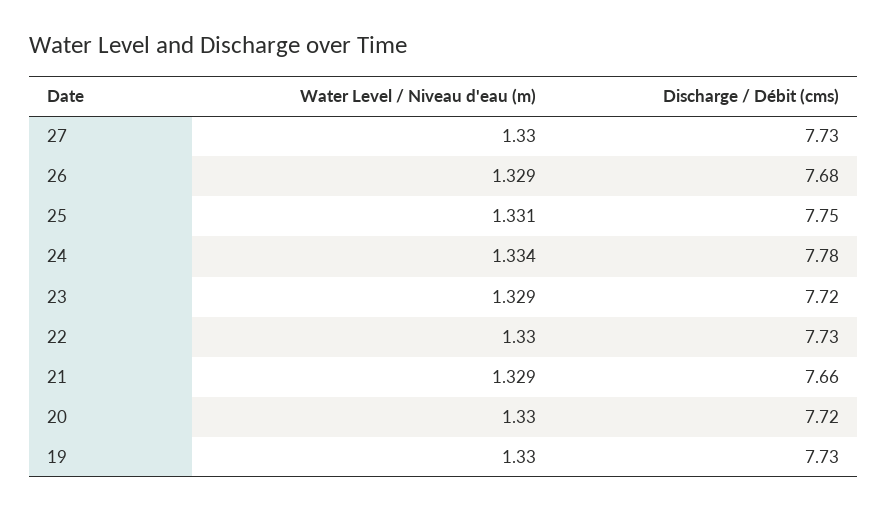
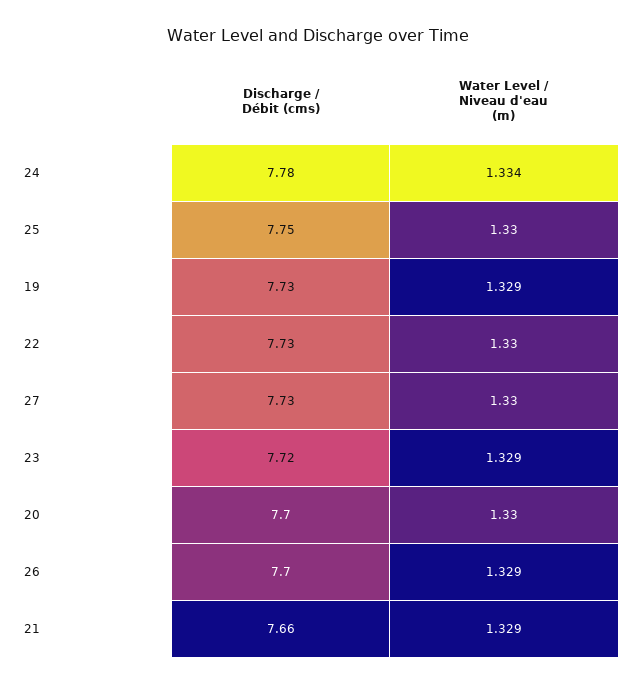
  {
    "Water Level / Niveau d'eau (m)": {
      "27": 1.33,
      "26": 1.329,
-     "25": 1.331,
+     "25": 1.33,
      "24": 1.334,
      "23": 1.329,
      "22": 1.33,
      "21": 1.329,
      "20": 1.33,
-     "19": 1.33
+     "19": 1.329
    },
    "Discharge / Débit (cms)": {
      "27": 7.73,
-     "26": 7.68,
+     "26": 7.7,
      "25": 7.75,
      "24": 7.78,
      "23": 7.72,
      "22": 7.73,
      "21": 7.66,
-     "20": 7.72,
+     "20": 7.7,
      "19": 7.73
    }
  }

